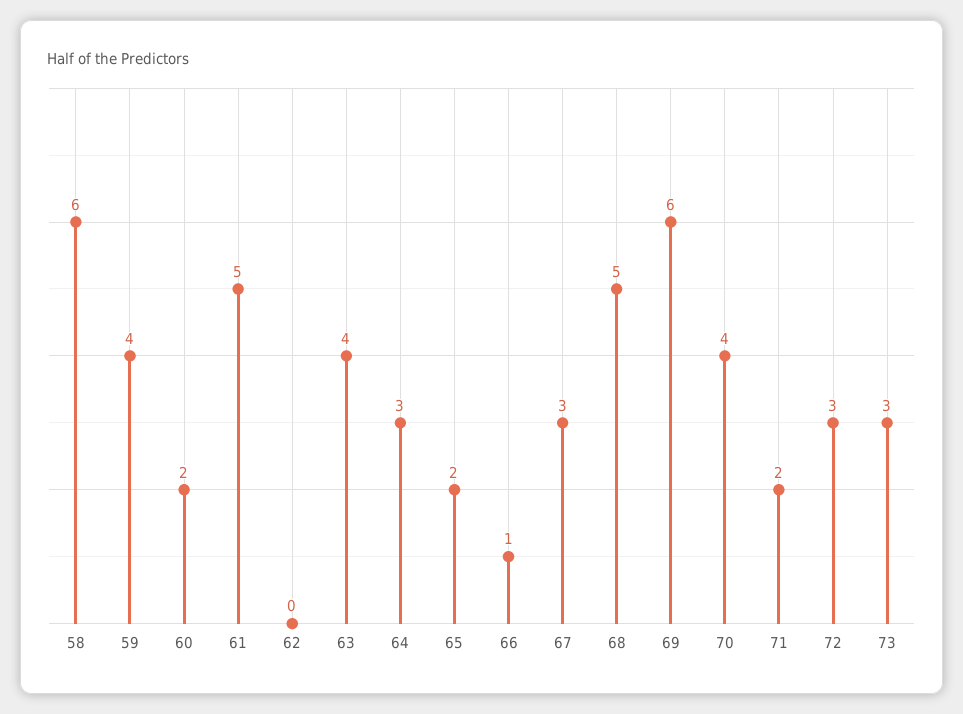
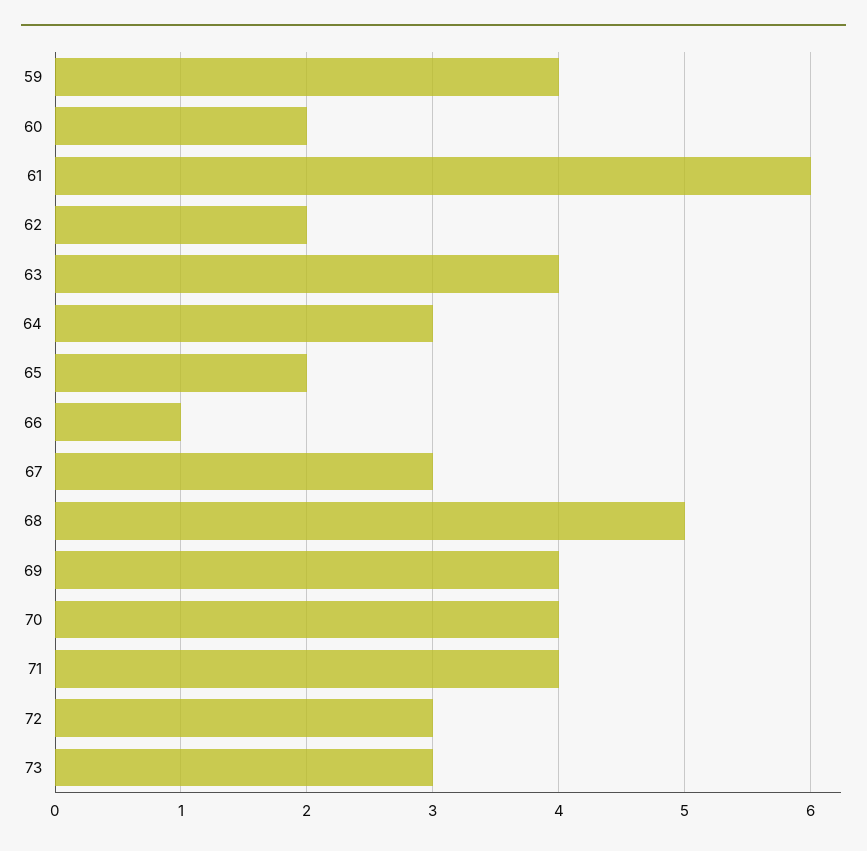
  {
-   "58": 6,
    "59": 4,
    "60": 2,
-   "61": 5,
+   "61": 6,
-   "62": 0,
+   "62": 2,
    "63": 4,
    "64": 3,
    "65": 2,
    "66": 1,
    "67": 3,
    "68": 5,
-   "69": 6,
+   "69": 4,
    "70": 4,
-   "71": 2,
+   "71": 4,
    "72": 3,
    "73": 3
  }

